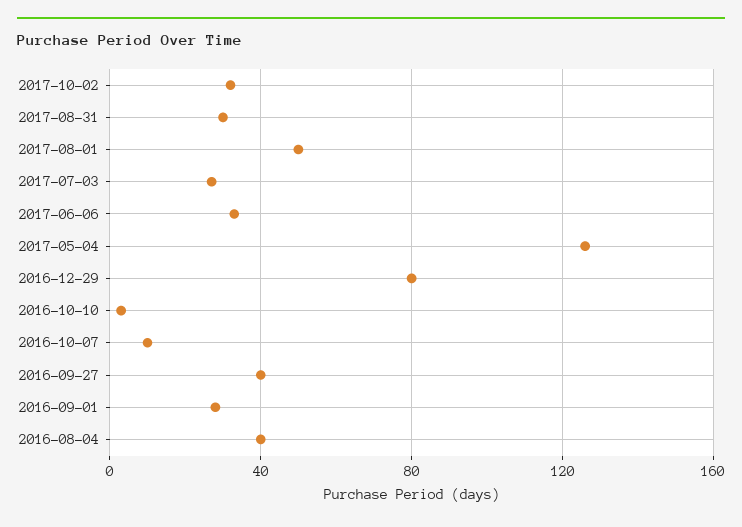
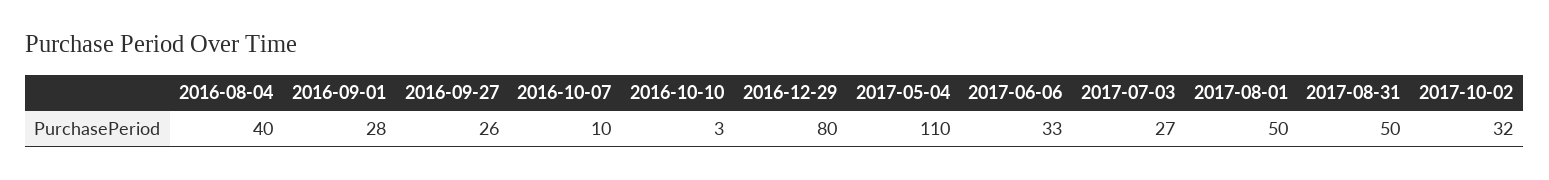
  {
    "2017-10-02": 32,
-   "2017-08-31": 30,
+   "2017-08-31": 50,
    "2017-08-01": 50,
    "2017-07-03": 27,
    "2017-06-06": 33,
-   "2017-05-04": 125,
+   "2017-05-04": 110,
    "2016-12-29": 80,
    "2016-10-10": 3,
    "2016-10-07": 10,
-   "2016-09-27": 40,
+   "2016-09-27": 26,
    "2016-09-01": 28,
    "2016-08-04": 40
  }

